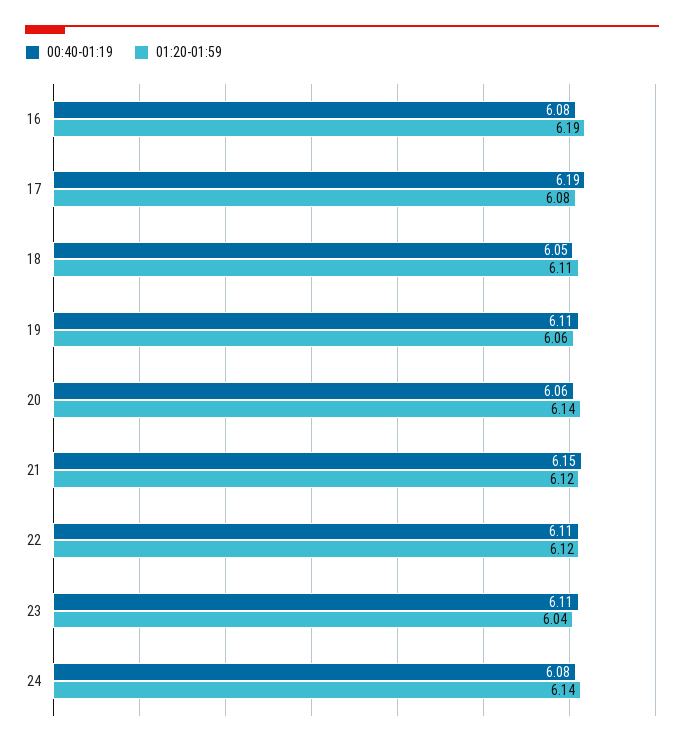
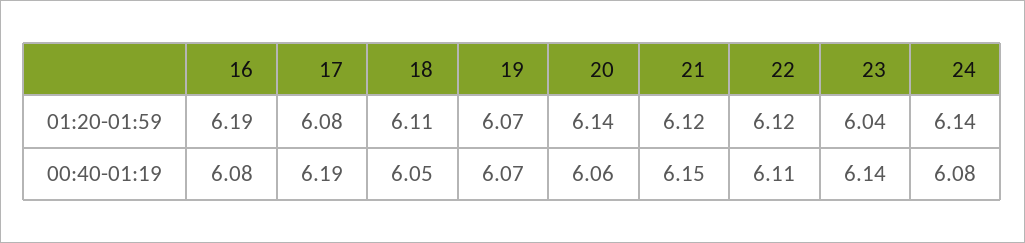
  {
    "00:40-01:19": {
      "16": 6.08,
      "17": 6.19,
      "18": 6.05,
-     "19": 6.11,
+     "19": 6.07,
      "20": 6.06,
      "21": 6.15,
      "22": 6.11,
-     "23": 6.11,
+     "23": 6.14,
      "24": 6.08
    },
    "01:20-01:59": {
      "16": 6.19,
      "17": 6.08,
      "18": 6.11,
-     "19": 6.06,
+     "19": 6.07,
      "20": 6.14,
      "21": 6.12,
      "22": 6.12,
      "23": 6.04,
      "24": 6.14
    }
  }

